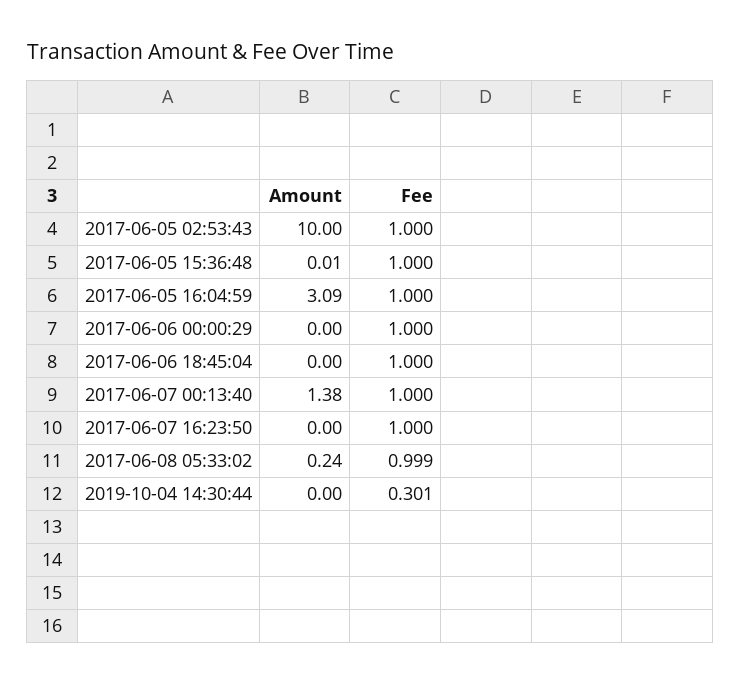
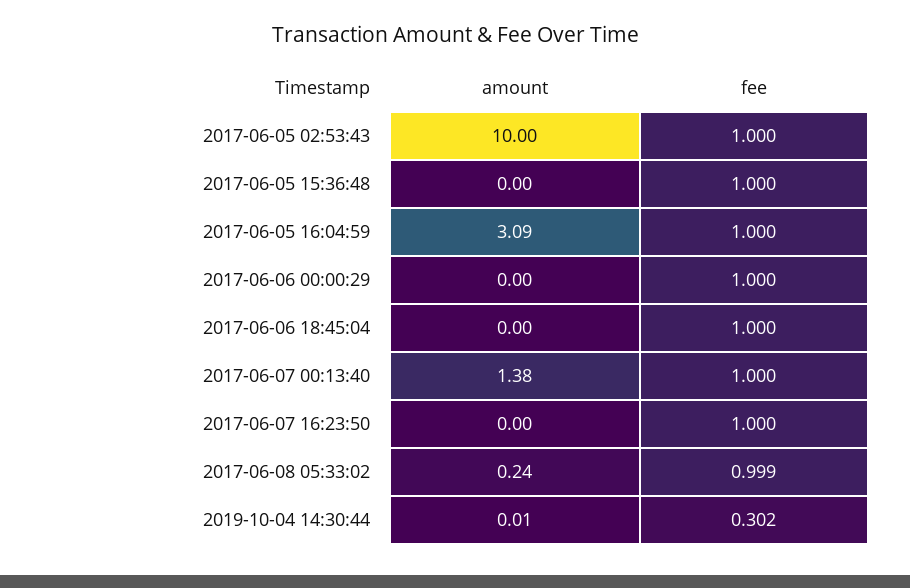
  {
    "Amount": {
      "2017-06-05 02:53:43": 10,
-     "2017-06-05 15:36:48": 0.01,
+     "2017-06-05 15:36:48": 0,
      "2017-06-05 16:04:59": 3.09,
      "2017-06-06 00:00:29": 0,
      "2017-06-06 18:45:04": 0,
      "2017-06-07 00:13:40": 1.38,
      "2017-06-07 16:23:50": 0,
      "2017-06-08 05:33:02": 0.24,
-     "2019-10-04 14:30:44": 0
+     "2019-10-04 14:30:44": 0.01
    },
    "Fee": {
      "2017-06-05 02:53:43": 1,
      "2017-06-05 15:36:48": 1,
      "2017-06-05 16:04:59": 1,
      "2017-06-06 00:00:29": 1,
      "2017-06-06 18:45:04": 1,
      "2017-06-07 00:13:40": 1,
      "2017-06-07 16:23:50": 1,
      "2017-06-08 05:33:02": 0.999,
-     "2019-10-04 14:30:44": 0.301
+     "2019-10-04 14:30:44": 0.302
    }
  }

